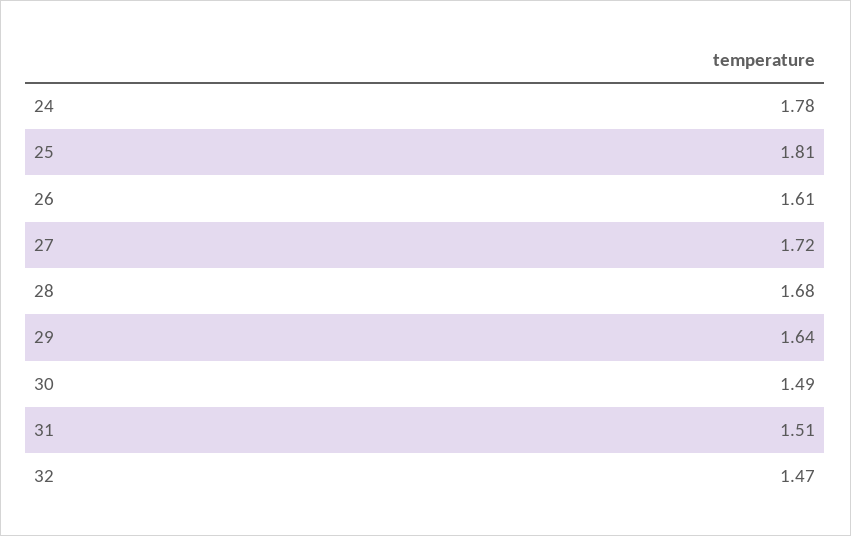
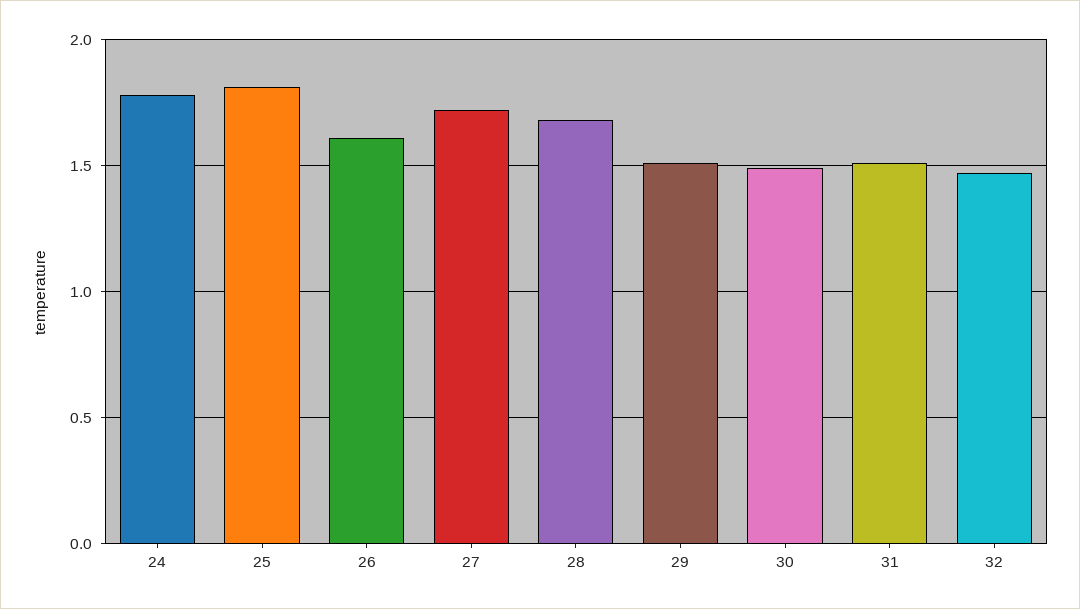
  {
    "24": 1.78,
    "25": 1.81,
    "26": 1.61,
    "27": 1.72,
    "28": 1.68,
-   "29": 1.64,
+   "29": 1.5,
    "30": 1.49,
    "31": 1.51,
    "32": 1.47
  }

